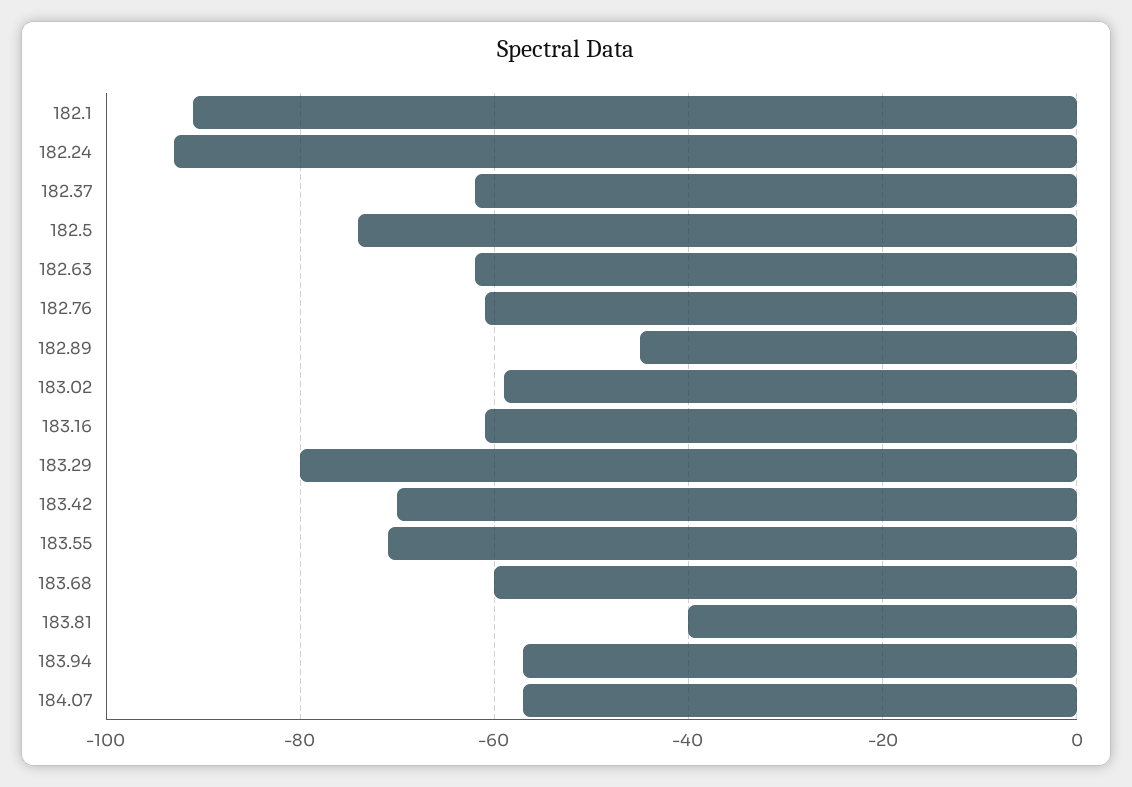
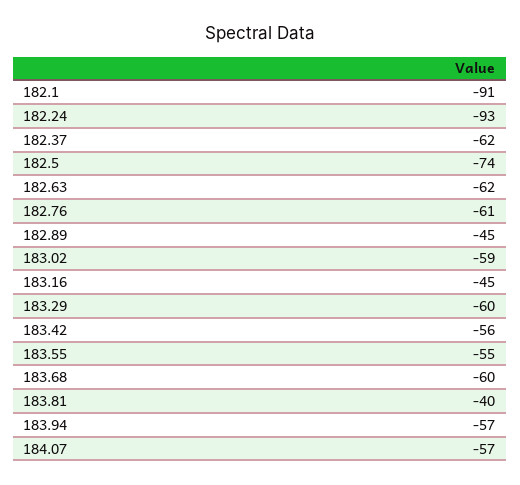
  {
    "182.1": -91,
    "182.24": -93,
    "182.37": -62,
    "182.5": -74,
    "182.63": -62,
    "182.76": -61,
    "182.89": -45,
    "183.02": -59,
-   "183.16": -60,
+   "183.16": -45,
-   "183.29": -80,
+   "183.29": -60,
-   "183.42": -70,
+   "183.42": -56,
-   "183.55": -70,
+   "183.55": -55,
    "183.68": -60,
    "183.81": -40,
    "183.94": -57,
    "184.07": -57
  }

